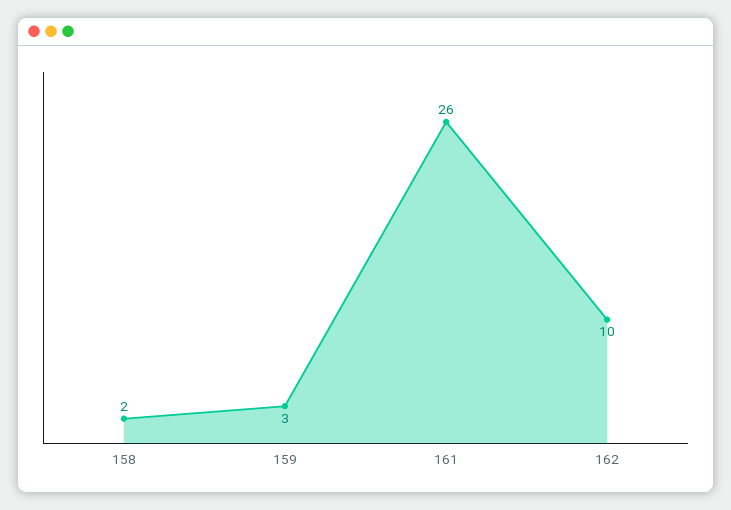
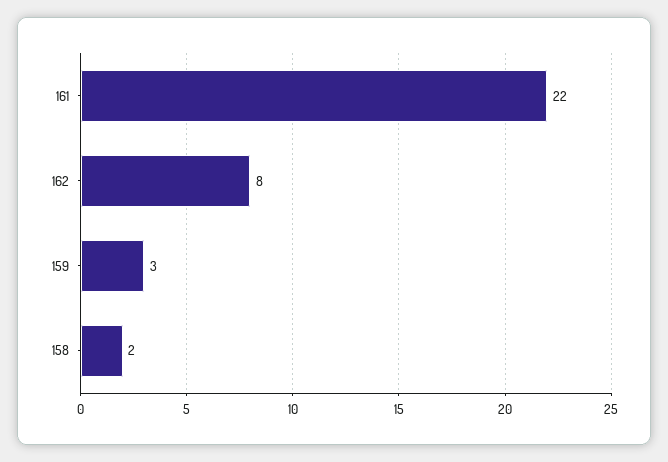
  {
    "158": 2,
    "159": 3,
-   "161": 26,
+   "161": 22,
-   "162": 10
+   "162": 8
  }

